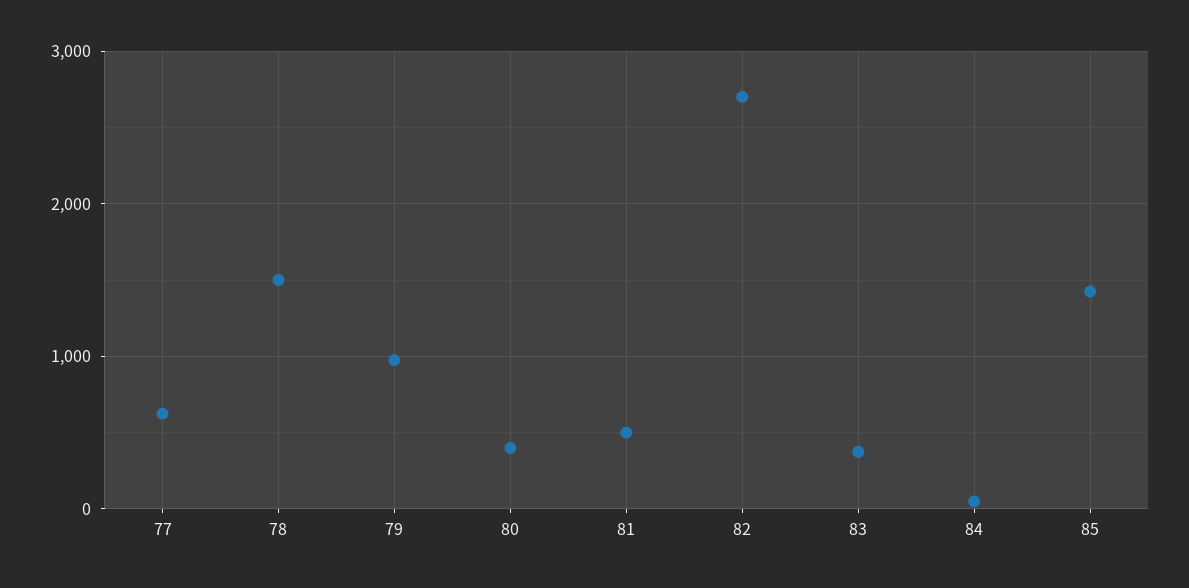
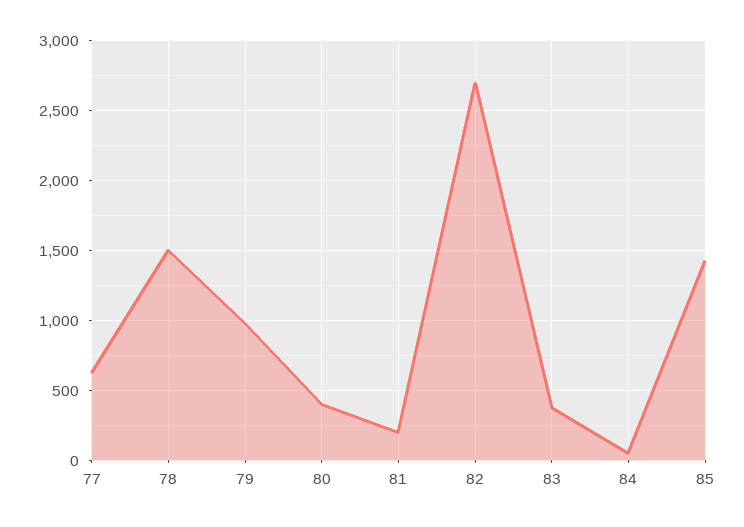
  {
    "77": 650,
    "78": 1500,
    "79": 1000,
    "80": 400,
-   "81": 500,
+   "81": 200,
    "82": 2700,
    "83": 400,
    "84": 50,
    "85": 1450
  }

